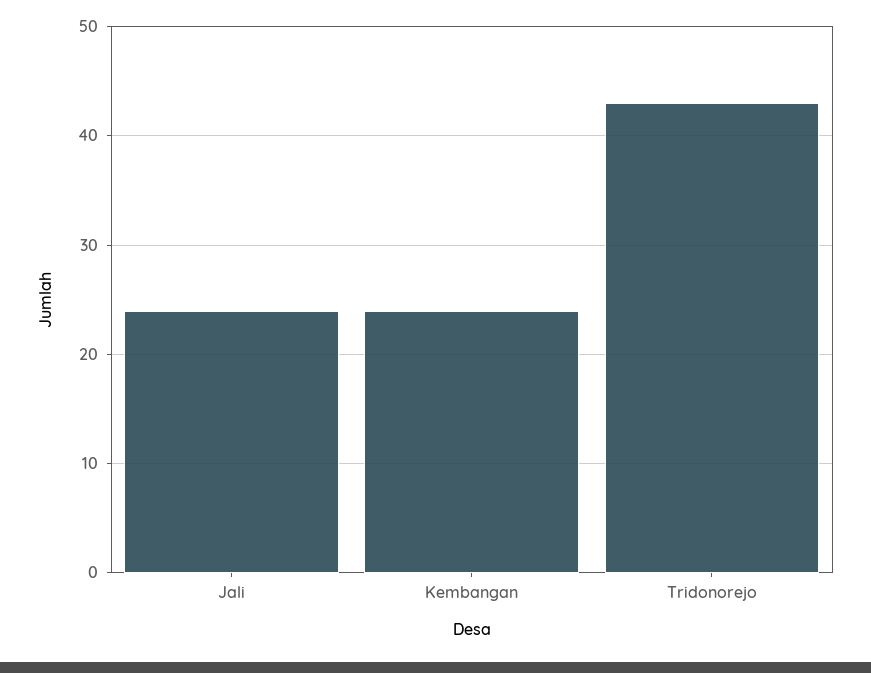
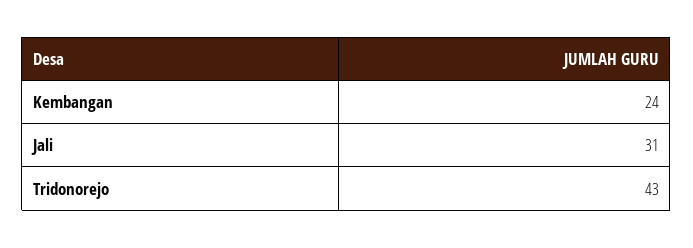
  {
-   "Jali": 24,
+   "Jali": 31,
    "Kembangan": 24,
    "Tridonorejo": 43
  }

